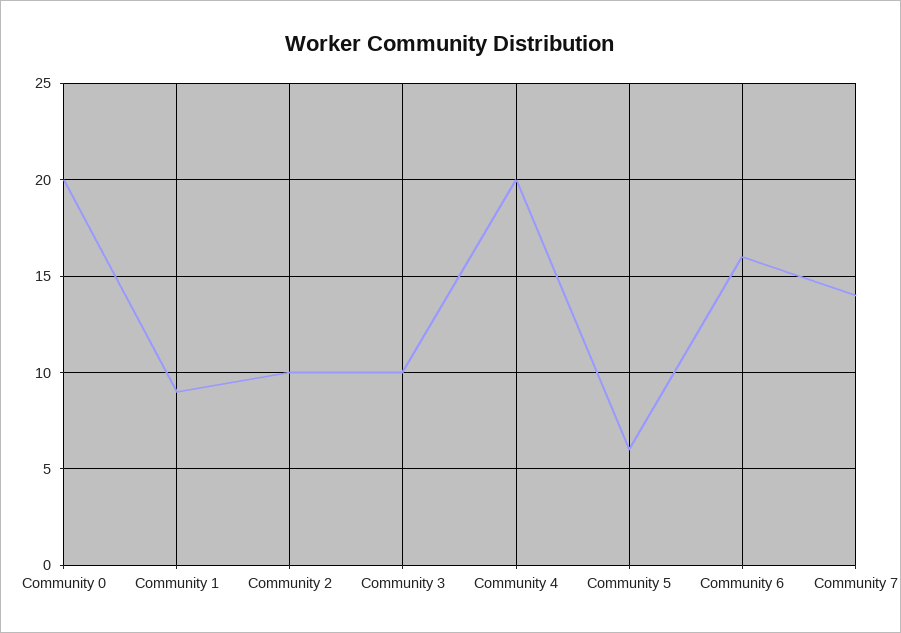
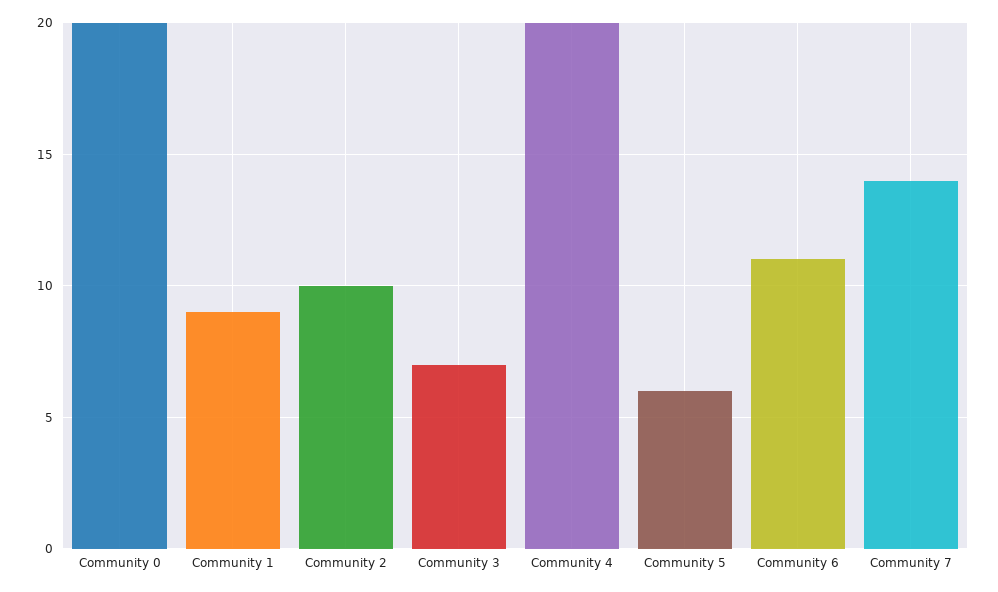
  {
    "Community 0": 20,
    "Community 1": 9,
    "Community 2": 10,
-   "Community 3": 10,
+   "Community 3": 7,
    "Community 4": 20,
    "Community 5": 6,
-   "Community 6": 16,
+   "Community 6": 11,
    "Community 7": 14
  }

